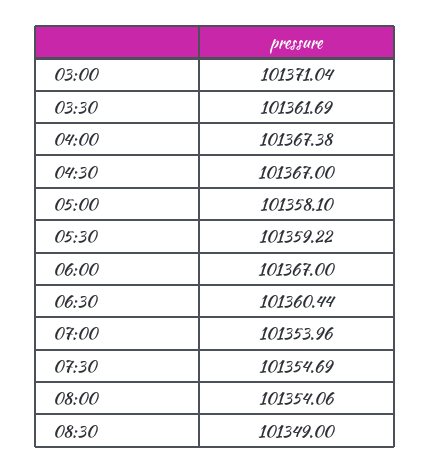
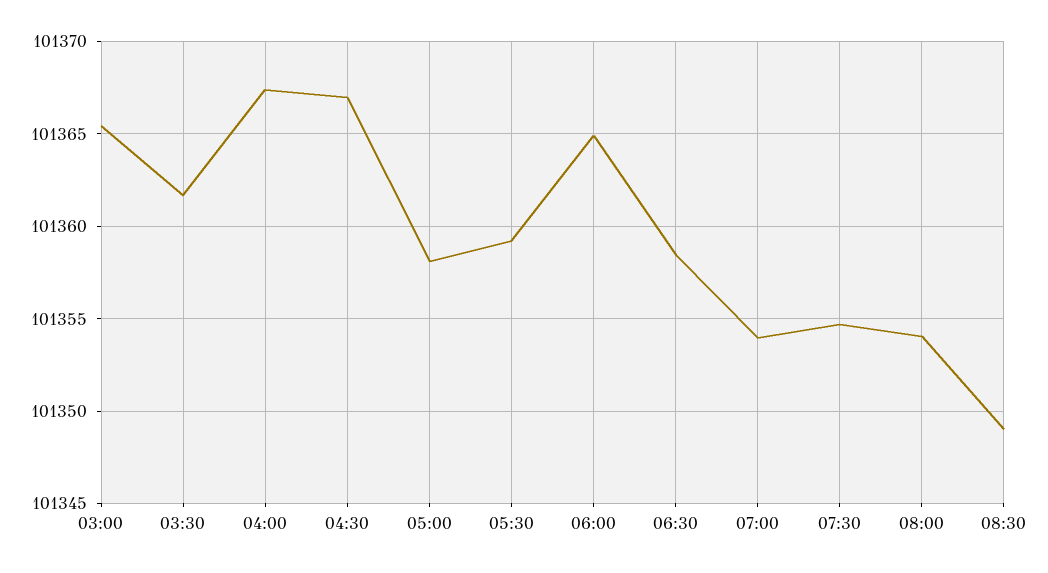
  {
-   "03:00": 101371.04,
+   "03:00": 101365.5,
    "03:30": 101361.69,
    "04:00": 101367.38,
    "04:30": 101367,
    "05:00": 101358.1,
    "05:30": 101359.22,
-   "06:00": 101367,
+   "06:00": 101365,
-   "06:30": 101360.44,
+   "06:30": 101358.5,
    "07:00": 101353.96,
    "07:30": 101354.69,
    "08:00": 101354.06,
    "08:30": 101349
  }

